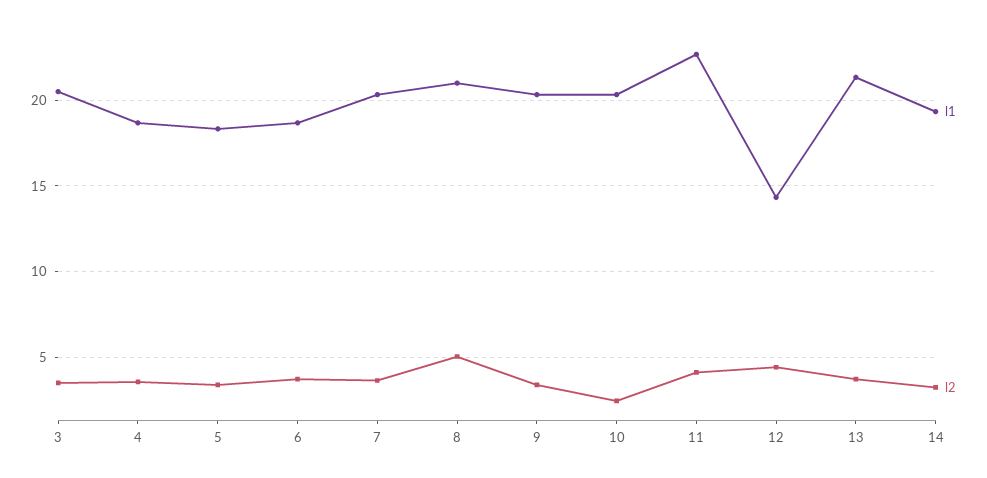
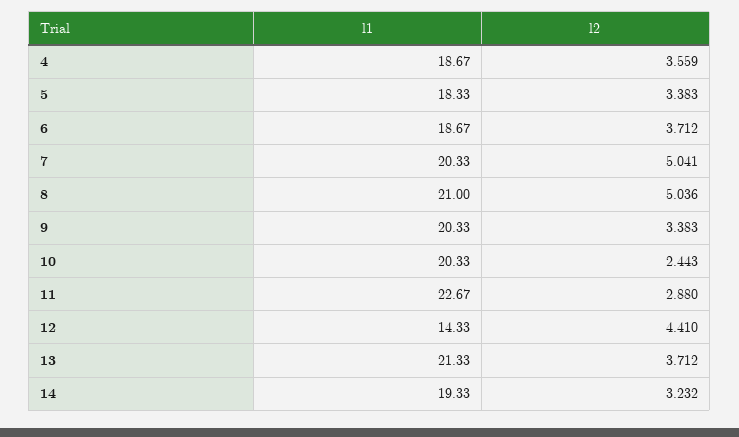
  {
    "l1": {
-     "3": 20.5,
      "4": 18.67,
      "5": 18.33,
      "6": 18.67,
      "7": 20.33,
      "8": 21,
      "9": 20.33,
      "10": 20.33,
      "11": 22.67,
      "12": 14.33,
      "13": 21.33,
      "14": 19.33
    },
    "l2": {
-     "3": 3.5,
      "4": 3.559,
      "5": 3.383,
      "6": 3.712,
-     "7": 3.5,
+     "7": 5.041,
      "8": 5.036,
      "9": 3.383,
      "10": 2.443,
-     "11": 4,
+     "11": 2.88,
      "12": 4.41,
      "13": 3.712,
      "14": 3.232
    }
  }

